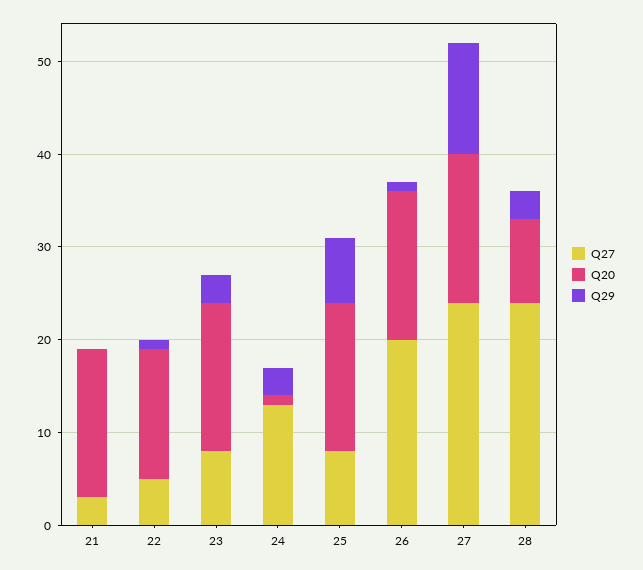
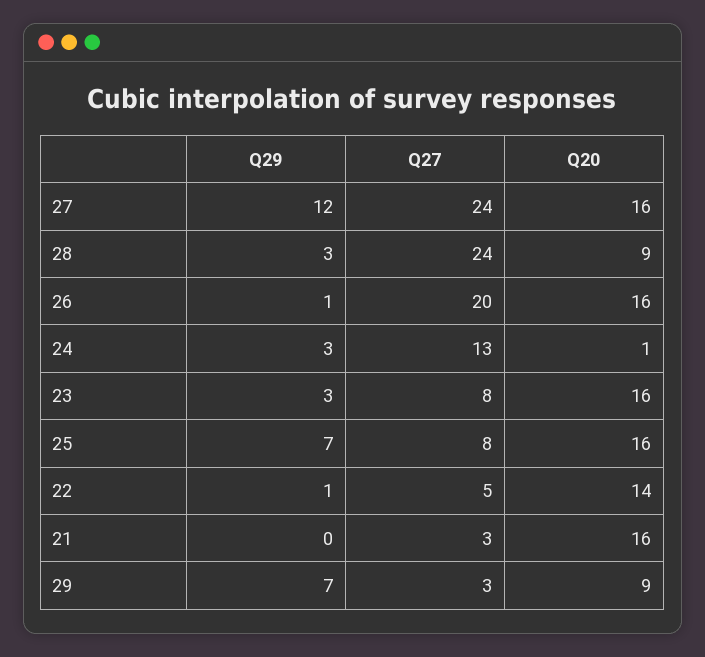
  {
    "Q27": {
      "21": 3,
      "22": 5,
      "23": 8,
      "24": 13,
      "25": 8,
      "26": 20,
      "27": 24,
-     "28": 24
+     "28": 24,
+     "29": 3
    },
    "Q20": {
      "21": 16,
      "22": 14,
      "23": 16,
      "24": 1,
      "25": 16,
      "26": 16,
      "27": 16,
-     "28": 9
+     "28": 9,
+     "29": 9
    },
    "Q29": {
      "21": 0,
      "22": 1,
      "23": 3,
      "24": 3,
      "25": 7,
      "26": 1,
      "27": 12,
-     "28": 3
+     "28": 3,
+     "29": 7
    }
  }

